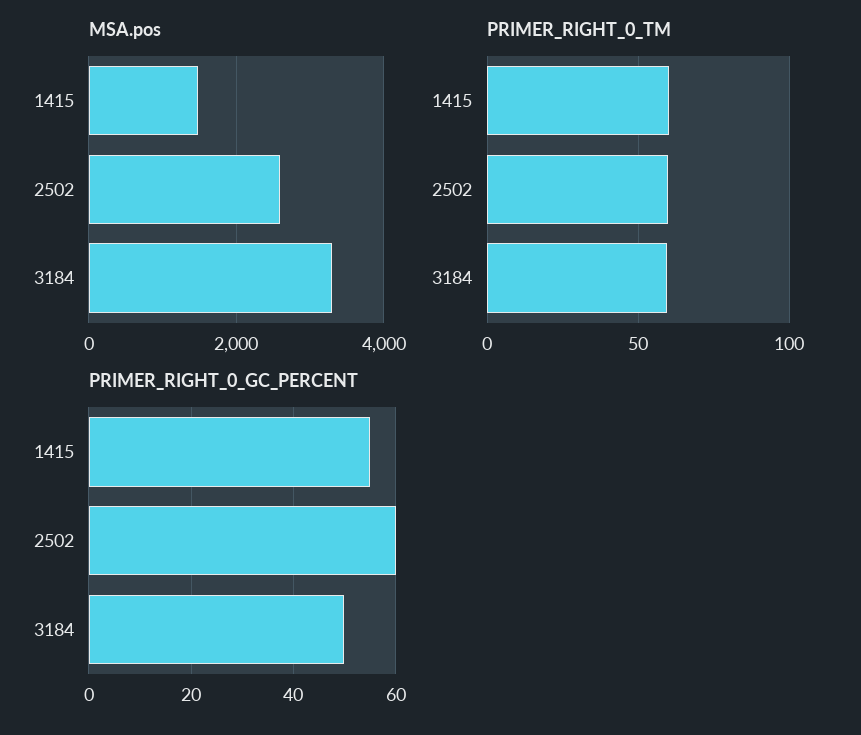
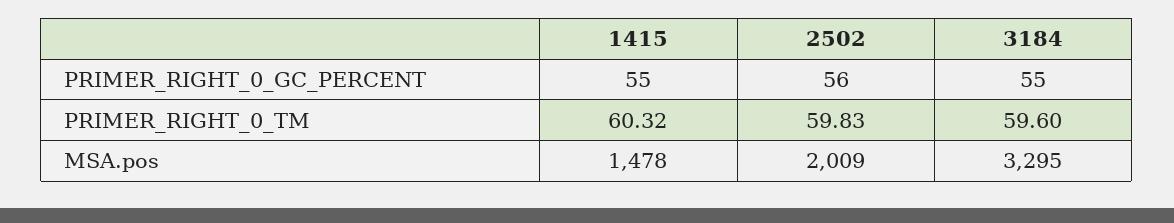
  {
    "MSA.pos": {
      "1415": 1478,
-     "2502": 2600,
+     "2502": 2009,
      "3184": 3295
    },
    "PRIMER_RIGHT_0_TM": {
      "1415": 60.32,
      "2502": 59.83,
      "3184": 59.6
    },
    "PRIMER_RIGHT_0_GC_PERCENT": {
      "1415": 55,
-     "2502": 60,
+     "2502": 56,
-     "3184": 50
+     "3184": 55
    }
  }

